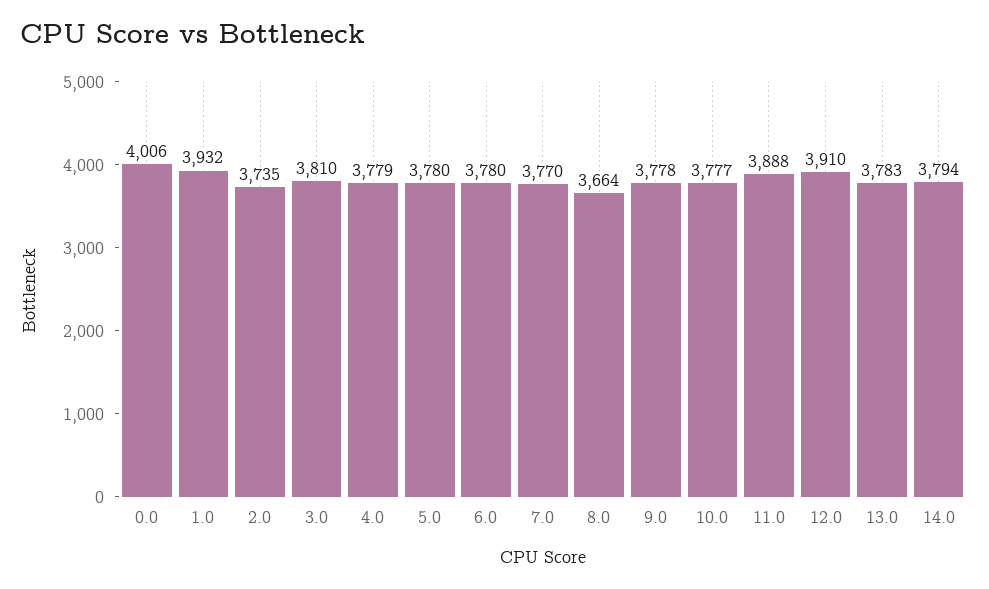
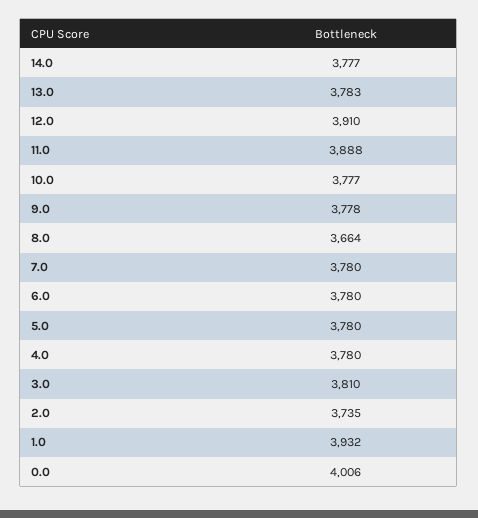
  {
    "0.0": 4006,
    "1.0": 3932,
    "2.0": 3735,
    "3.0": 3810,
-   "4.0": 3779,
+   "4.0": 3780,
    "5.0": 3780,
    "6.0": 3780,
-   "7.0": 3770,
+   "7.0": 3780,
    "8.0": 3664,
    "9.0": 3778,
    "10.0": 3777,
    "11.0": 3888,
    "12.0": 3910,
    "13.0": 3783,
-   "14.0": 3794
+   "14.0": 3777
  }

